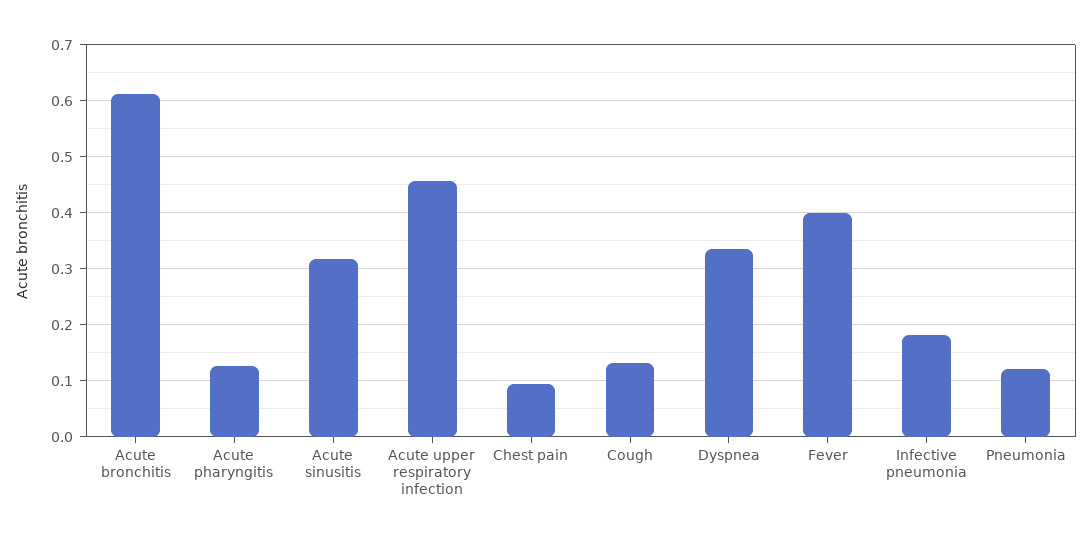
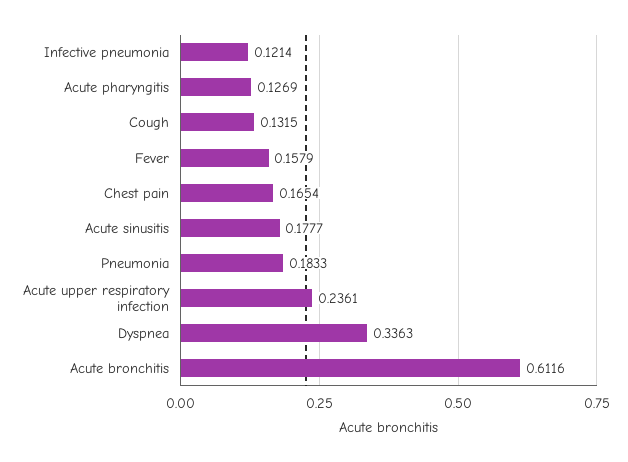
  {
    "Acute bronchitis": 0.6116,
    "Acute pharyngitis": 0.1269,
-   "Acute sinusitis": 0.32,
+   "Acute sinusitis": 0.1777,
-   "Acute upper respiratory infection": 0.46,
+   "Acute upper respiratory infection": 0.2361,
-   "Chest pain": 0.1,
+   "Chest pain": 0.1654,
    "Cough": 0.1315,
    "Dyspnea": 0.3363,
-   "Fever": 0.4,
+   "Fever": 0.1579,
-   "Infective pneumonia": 0.18,
+   "Infective pneumonia": 0.1214,
-   "Pneumonia": 0.12
+   "Pneumonia": 0.1833
  }

